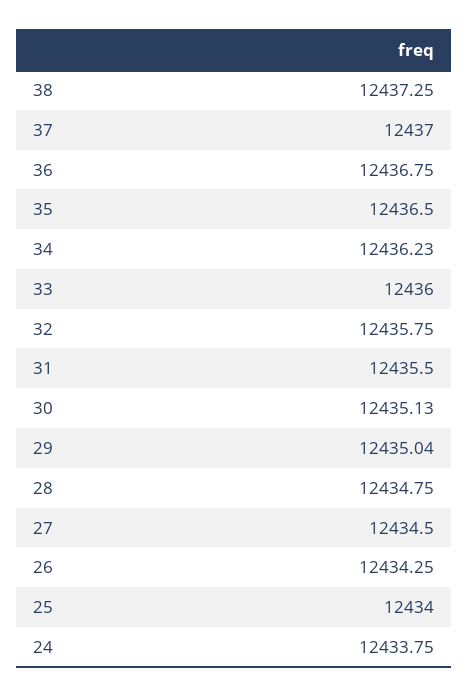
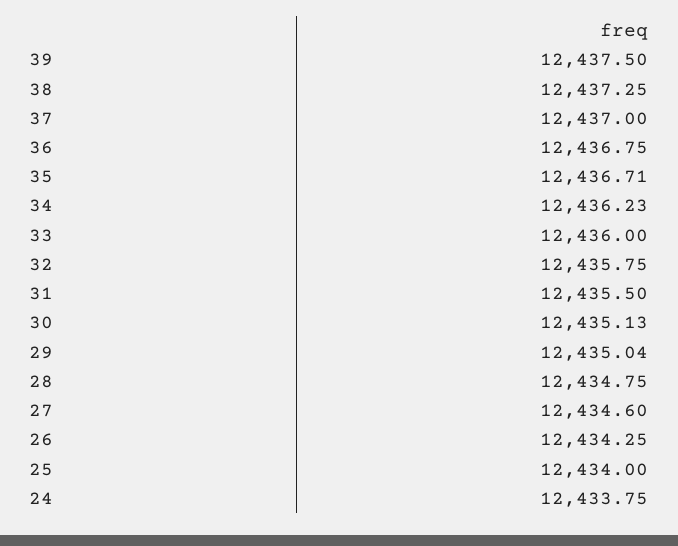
  {
    "38": 12437.25,
    "37": 12437,
    "36": 12436.75,
-   "35": 12436.5,
+   "35": 12436.71,
    "34": 12436.23,
    "33": 12436,
    "32": 12435.75,
    "31": 12435.5,
    "30": 12435.13,
    "29": 12435.04,
    "28": 12434.75,
-   "27": 12434.5,
+   "27": 12434.6,
    "26": 12434.25,
    "25": 12434,
-   "24": 12433.75
+   "24": 12433.75,
+   "39": 12437.5
  }

